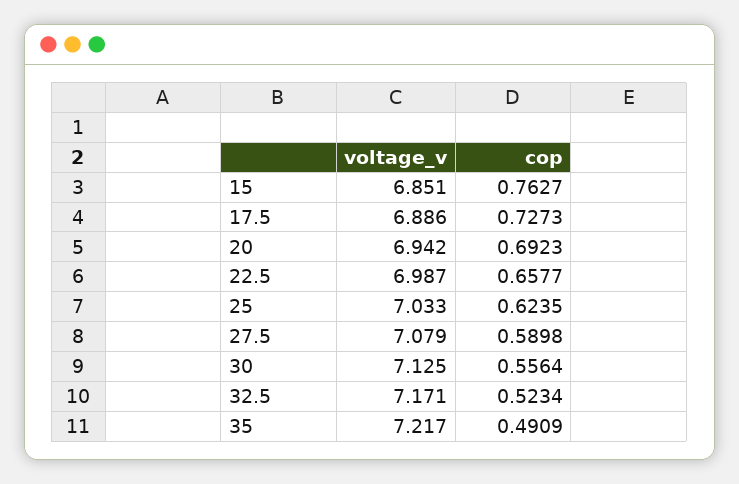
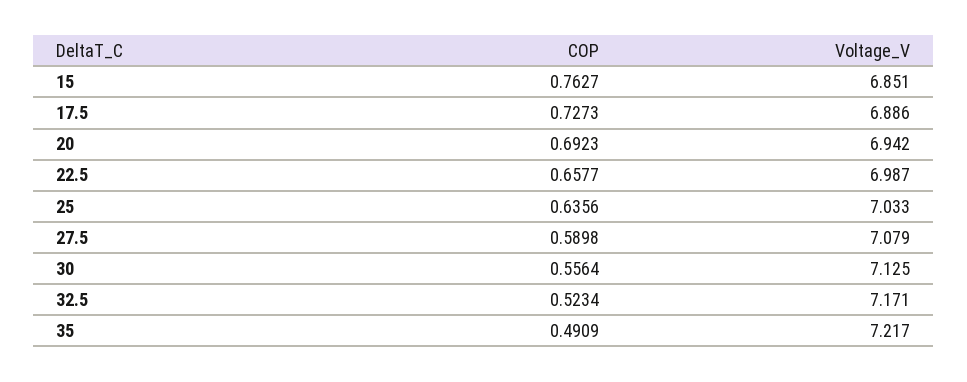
  {
    "voltage_v": {
      "15": 6.851,
      "17.5": 6.886,
      "20": 6.942,
      "22.5": 6.987,
      "25": 7.033,
      "27.5": 7.079,
      "30": 7.125,
      "32.5": 7.171,
      "35": 7.217
    },
    "cop": {
      "15": 0.7627,
      "17.5": 0.7273,
      "20": 0.6923,
      "22.5": 0.6577,
-     "25": 0.6235,
+     "25": 0.6356,
      "27.5": 0.5898,
      "30": 0.5564,
      "32.5": 0.5234,
      "35": 0.4909
    }
  }

